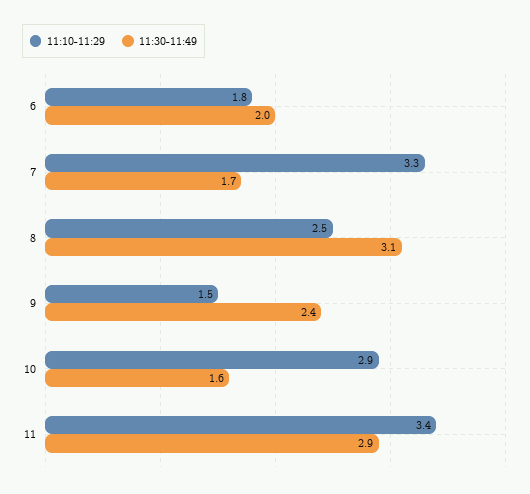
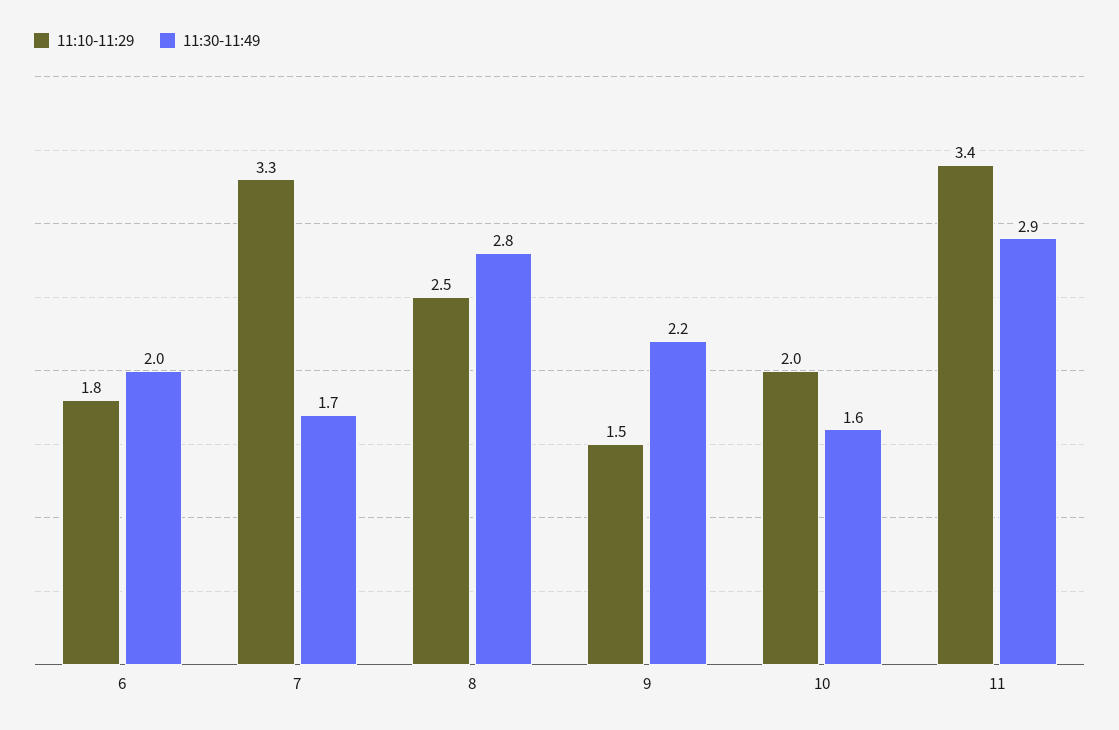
  {
    "11:10-11:29": {
      "6": 1.8,
      "7": 3.3,
      "8": 2.5,
      "9": 1.5,
-     "10": 2.9,
+     "10": 2,
      "11": 3.4
    },
    "11:30-11:49": {
      "6": 2,
      "7": 1.7,
-     "8": 3.1,
+     "8": 2.8,
-     "9": 2.4,
+     "9": 2.2,
      "10": 1.6,
      "11": 2.9
    }
  }

